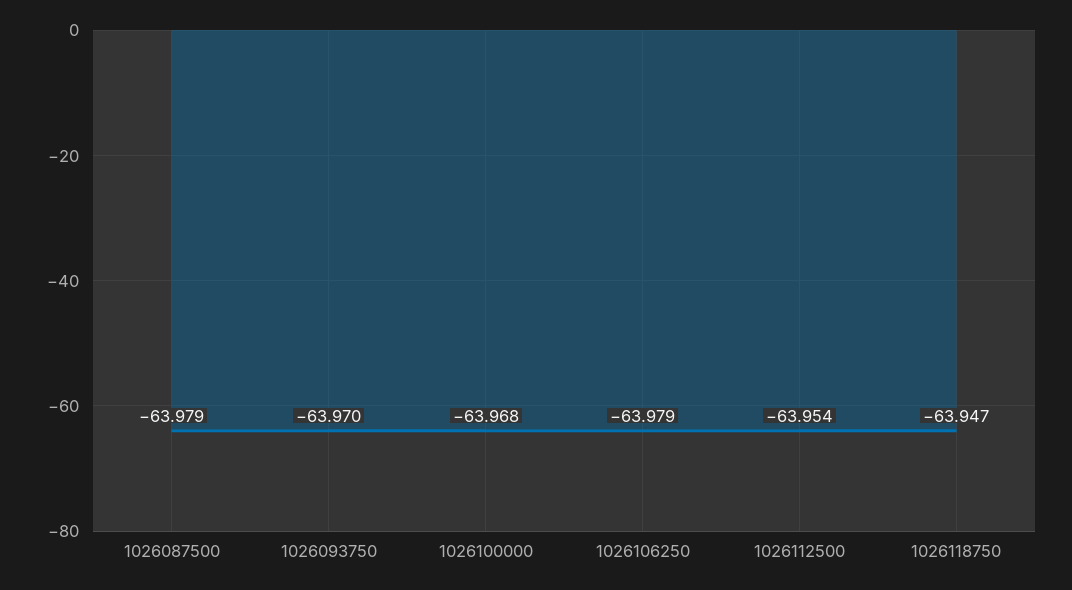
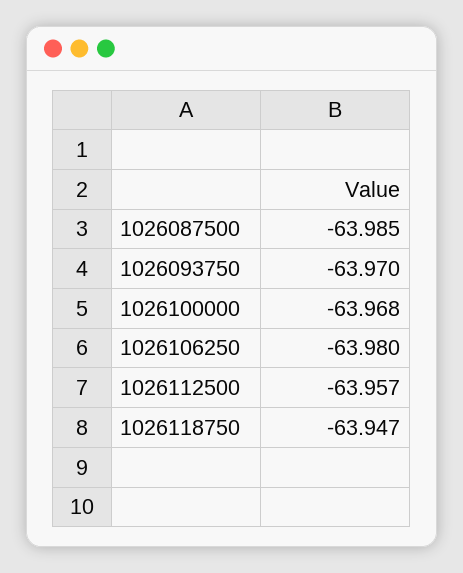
  {
-   "1026087500": -63.979,
+   "1026087500": -63.985,
    "1026093750": -63.97,
    "1026100000": -63.968,
-   "1026106250": -63.979,
+   "1026106250": -63.98,
-   "1026112500": -63.954,
+   "1026112500": -63.957,
    "1026118750": -63.947
  }

